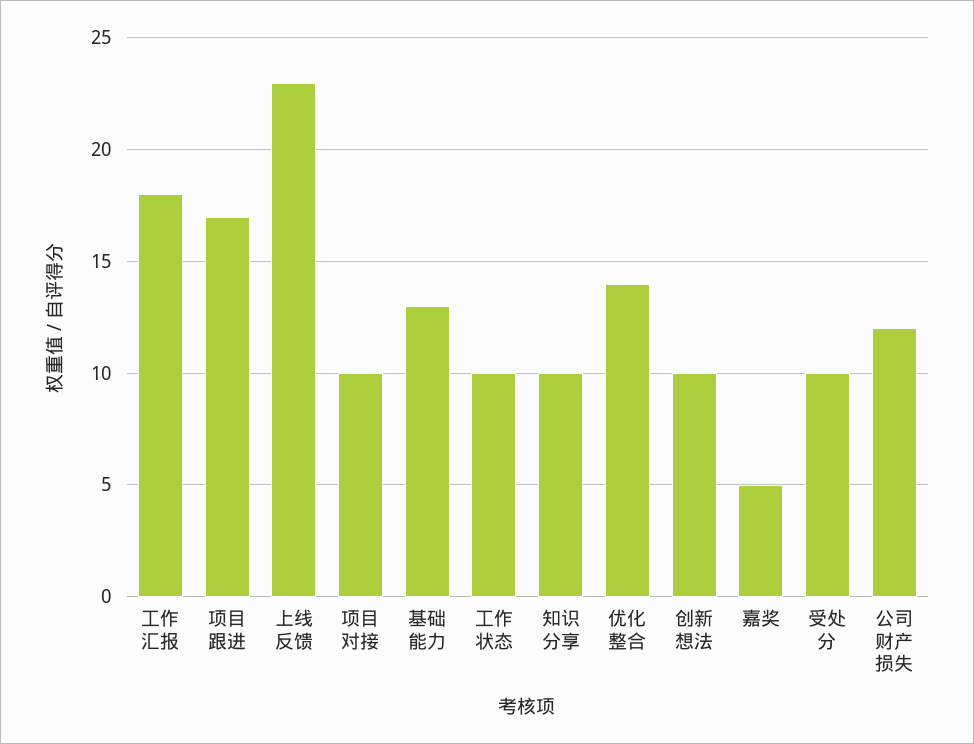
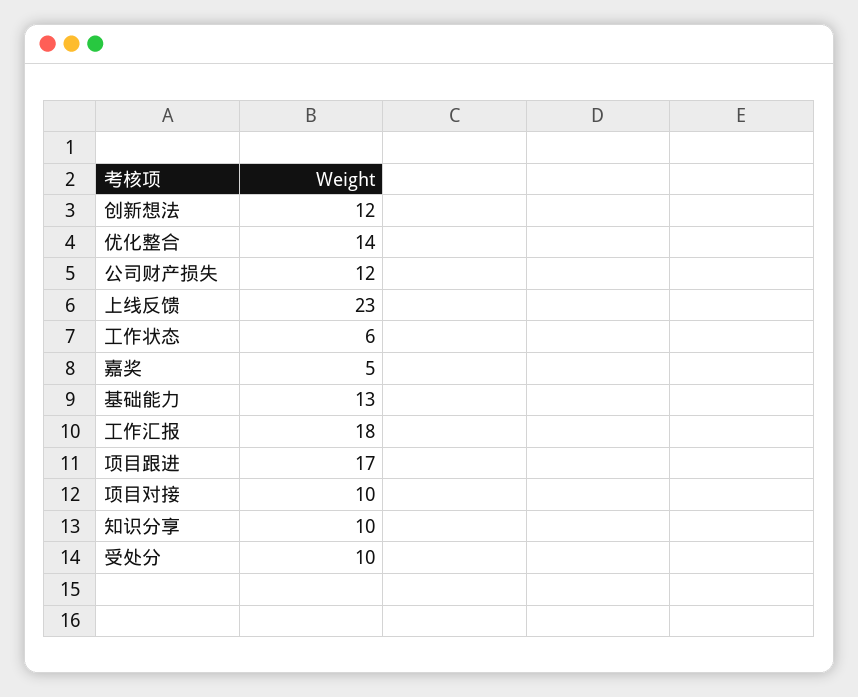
  {
    "工作汇报": 18,
    "项目跟进": 17,
    "上线反馈": 23,
    "项目对接": 10,
    "基础能力": 13,
-   "工作状态": 10,
+   "工作状态": 6,
    "知识分享": 10,
    "优化整合": 14,
-   "创新想法": 10,
+   "创新想法": 12,
    "嘉奖": 5,
    "受处分": 10,
    "公司财产损失": 12
  }

